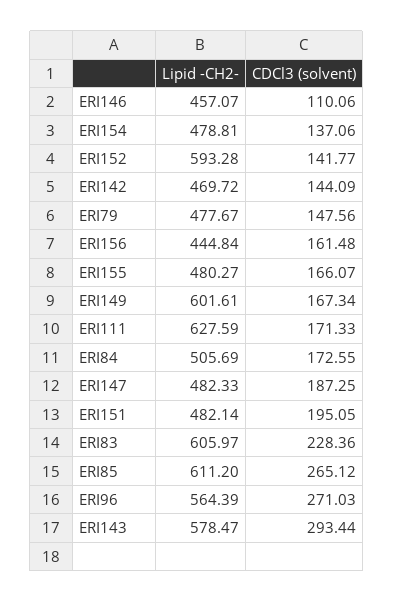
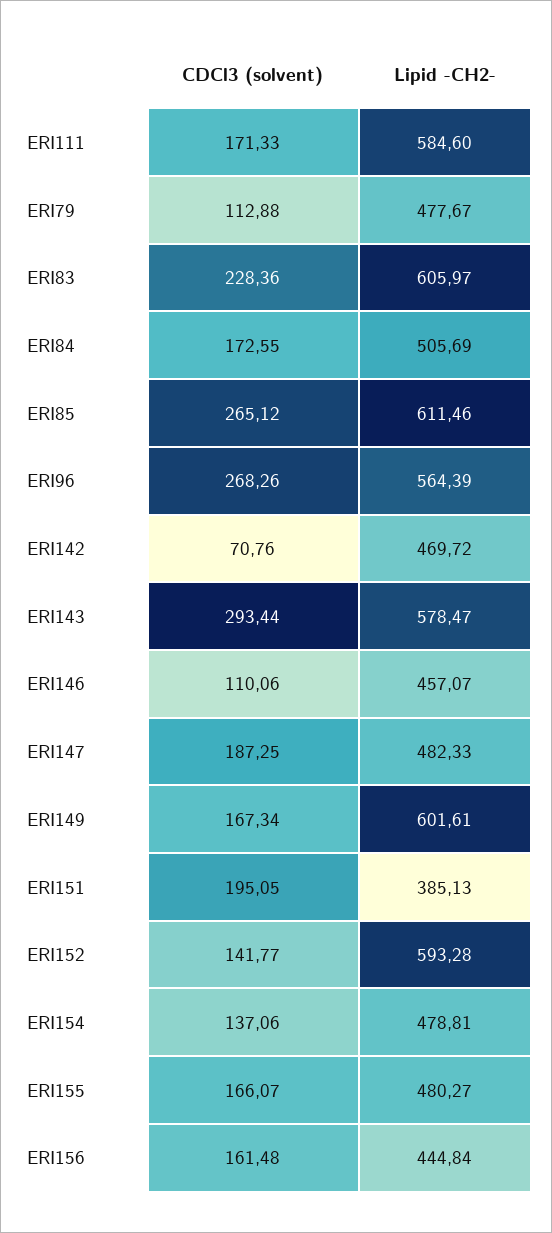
  {
    "Lipid -CH2-": {
      "ERI146": 457.07,
      "ERI154": 478.81,
      "ERI152": 593.28,
      "ERI142": 469.72,
      "ERI79": 477.67,
      "ERI156": 444.84,
      "ERI155": 480.27,
      "ERI149": 601.61,
-     "ERI111": 627.59,
+     "ERI111": 584.6,
      "ERI84": 505.69,
      "ERI147": 482.33,
-     "ERI151": 482.14,
+     "ERI151": 385.13,
      "ERI83": 605.97,
-     "ERI85": 611.2,
+     "ERI85": 611.46,
      "ERI96": 564.39,
      "ERI143": 578.47
    },
    "CDCl3 (solvent)": {
      "ERI146": 110.06,
      "ERI154": 137.06,
      "ERI152": 141.77,
-     "ERI142": 144.09,
+     "ERI142": 70.76,
-     "ERI79": 147.56,
+     "ERI79": 112.88,
      "ERI156": 161.48,
      "ERI155": 166.07,
      "ERI149": 167.34,
      "ERI111": 171.33,
      "ERI84": 172.55,
      "ERI147": 187.25,
      "ERI151": 195.05,
      "ERI83": 228.36,
      "ERI85": 265.12,
-     "ERI96": 271.03,
+     "ERI96": 268.26,
      "ERI143": 293.44
    }
  }

